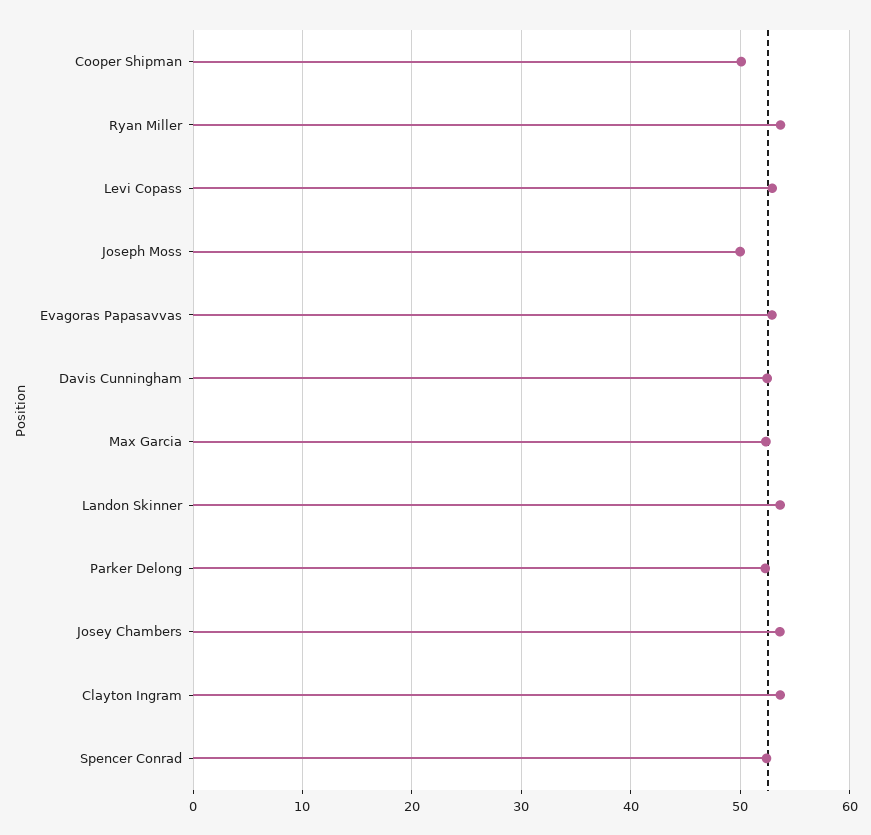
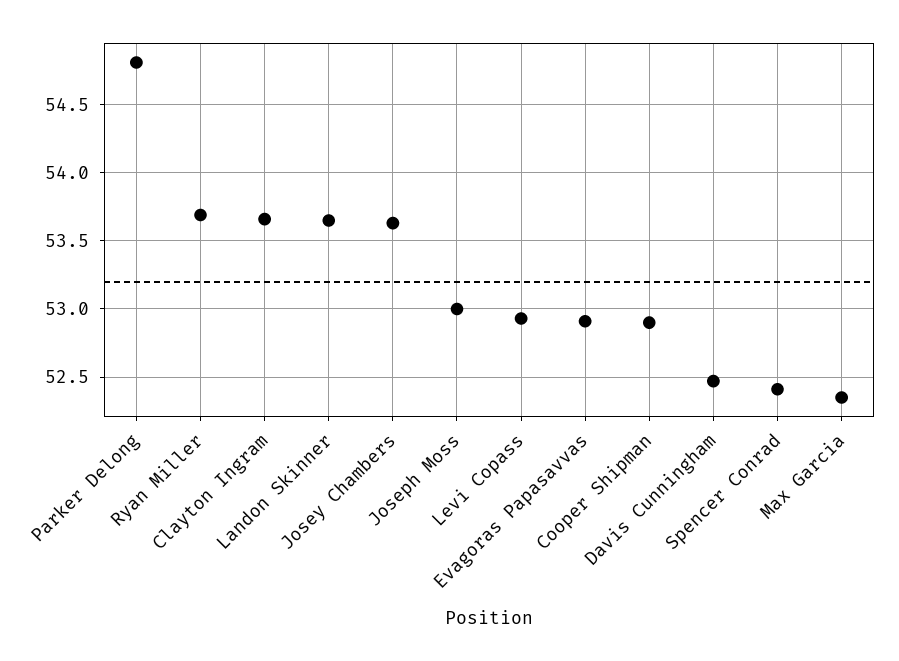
  {
-   "Cooper Shipman": 50,
+   "Cooper Shipman": 52.9,
    "Ryan Miller": 53.7,
    "Levi Copass": 52.95,
-   "Joseph Moss": 50,
+   "Joseph Moss": 53,
    "Evagoras Papasavvas": 52.9,
    "Davis Cunningham": 52.45,
    "Max Garcia": 52.35,
    "Landon Skinner": 53.65,
-   "Parker Delong": 52,
+   "Parker Delong": 54.8,
    "Josey Chambers": 53.65,
    "Clayton Ingram": 53.65,
    "Spencer Conrad": 52.4
  }

